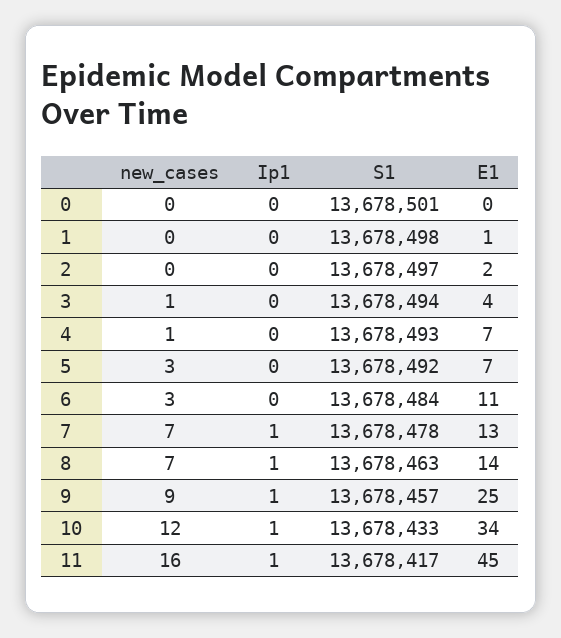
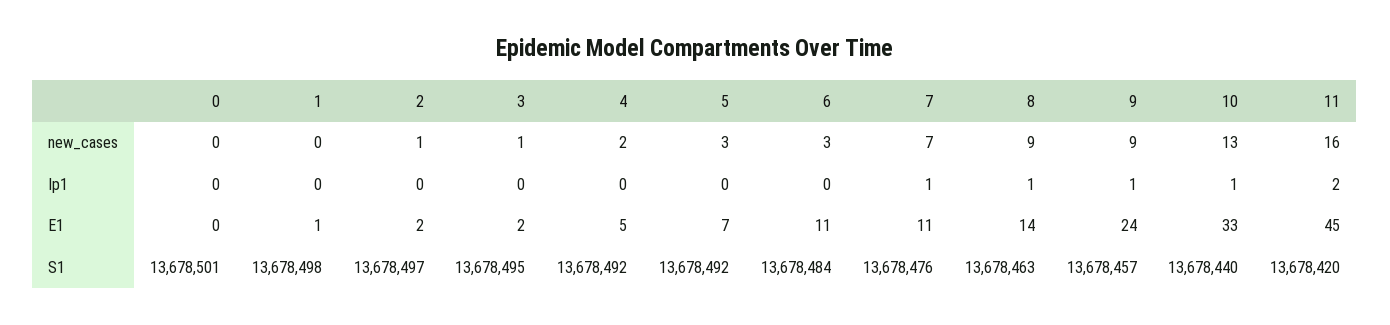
  {
    "new_cases": {
      "0": 0,
      "1": 0,
-     "2": 0,
+     "2": 1,
      "3": 1,
-     "4": 1,
+     "4": 2,
      "5": 3,
      "6": 3,
      "7": 7,
-     "8": 7,
+     "8": 9,
      "9": 9,
-     "10": 12,
+     "10": 13,
      "11": 16
    },
    "Ip1": {
      "0": 0,
      "1": 0,
      "2": 0,
      "3": 0,
      "4": 0,
      "5": 0,
      "6": 0,
      "7": 1,
      "8": 1,
      "9": 1,
      "10": 1,
-     "11": 1
+     "11": 2
    },
    "S1": {
      "0": 13678501,
      "1": 13678498,
      "2": 13678497,
-     "3": 13678494,
+     "3": 13678495,
-     "4": 13678493,
+     "4": 13678492,
      "5": 13678492,
      "6": 13678484,
-     "7": 13678478,
+     "7": 13678476,
      "8": 13678463,
      "9": 13678457,
-     "10": 13678433,
+     "10": 13678440,
-     "11": 13678417
+     "11": 13678420
    },
    "E1": {
      "0": 0,
      "1": 1,
      "2": 2,
-     "3": 4,
+     "3": 2,
-     "4": 7,
+     "4": 5,
      "5": 7,
      "6": 11,
-     "7": 13,
+     "7": 11,
      "8": 14,
-     "9": 25,
+     "9": 24,
-     "10": 34,
+     "10": 33,
      "11": 45
    }
  }

